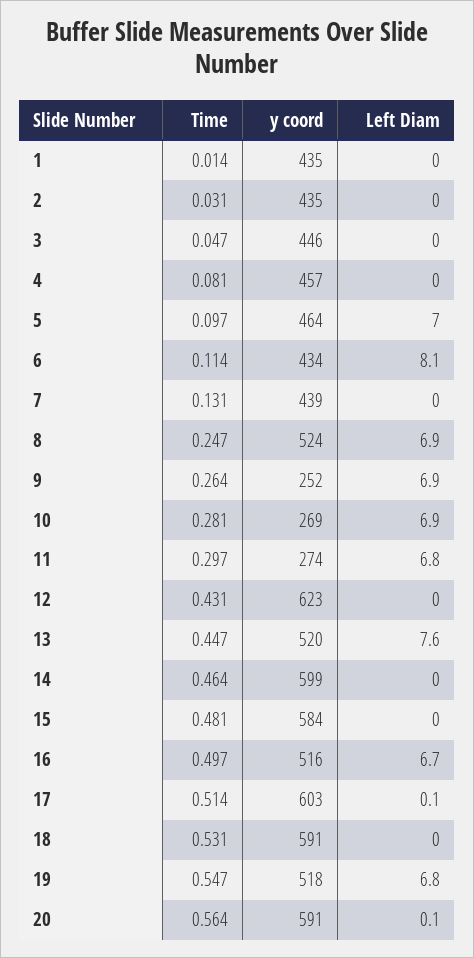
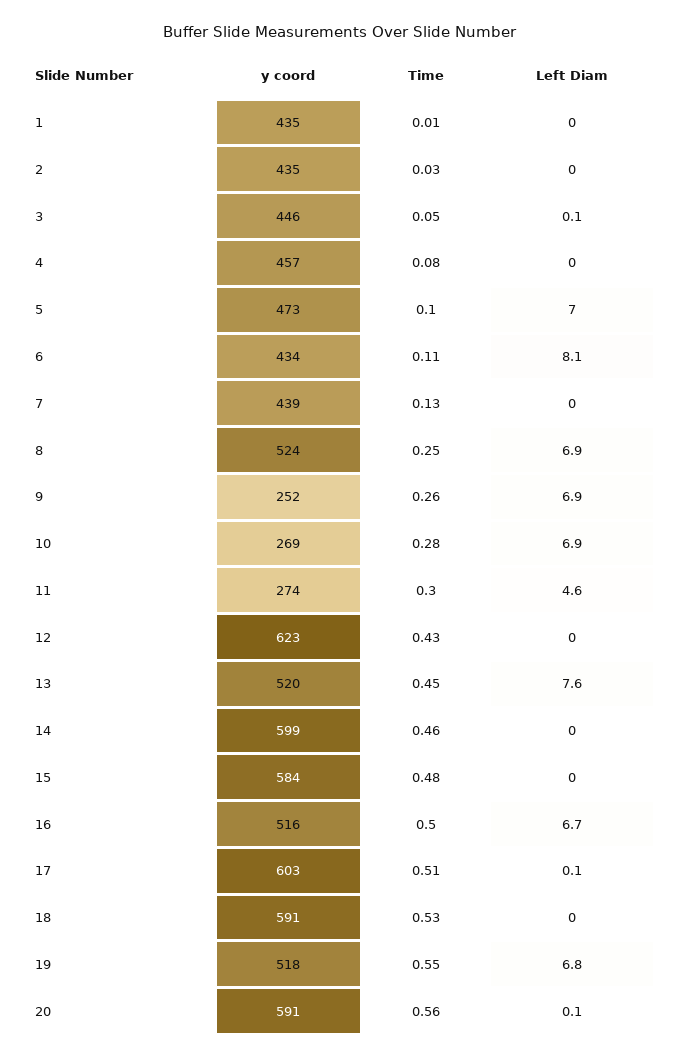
  {
    "Time": {
      "1": 0.014,
      "2": 0.031,
      "3": 0.047,
      "4": 0.081,
      "5": 0.097,
      "6": 0.114,
      "7": 0.131,
      "8": 0.247,
      "9": 0.264,
      "10": 0.281,
      "11": 0.297,
      "12": 0.431,
      "13": 0.447,
      "14": 0.464,
      "15": 0.481,
      "16": 0.497,
      "17": 0.514,
      "18": 0.531,
      "19": 0.547,
      "20": 0.564
    },
    "y coord": {
      "1": 435,
      "2": 435,
      "3": 446,
      "4": 457,
-     "5": 464,
+     "5": 473,
      "6": 434,
      "7": 439,
      "8": 524,
      "9": 252,
      "10": 269,
      "11": 274,
      "12": 623,
      "13": 520,
      "14": 599,
      "15": 584,
      "16": 516,
      "17": 603,
      "18": 591,
      "19": 518,
      "20": 591
    },
    "Left Diam": {
      "1": 0,
      "2": 0,
-     "3": 0,
+     "3": 0.1,
      "4": 0,
      "5": 7,
      "6": 8.1,
      "7": 0,
      "8": 6.9,
      "9": 6.9,
      "10": 6.9,
-     "11": 6.8,
+     "11": 4.6,
      "12": 0,
      "13": 7.6,
      "14": 0,
      "15": 0,
      "16": 6.7,
      "17": 0.1,
      "18": 0,
      "19": 6.8,
      "20": 0.1
    }
  }

